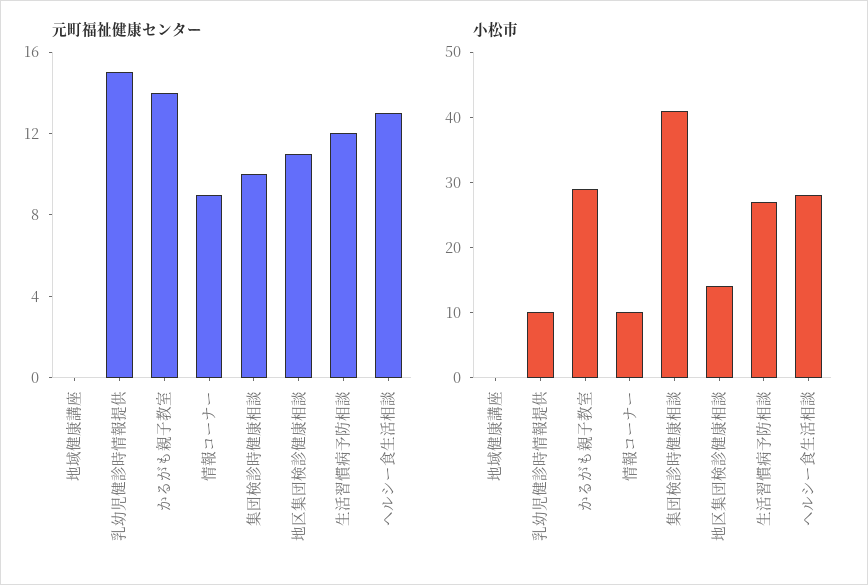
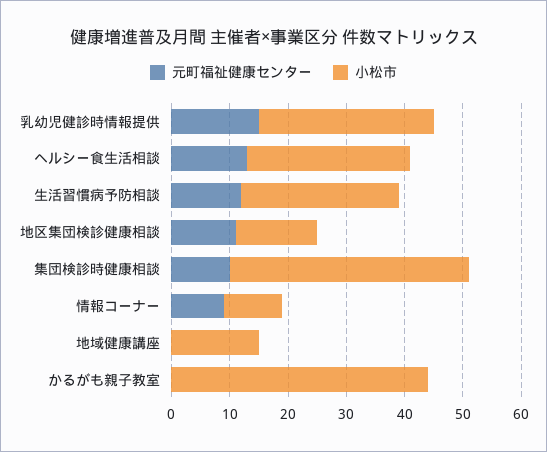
  {
    "元町福祉健康センター": {
      "地域健康講座": 0,
      "乳幼児健診時情報提供": 15,
-     "かるがも親子教室": 14,
+     "かるがも親子教室": 0,
      "情報コーナー": 9,
      "集団検診時健康相談": 10,
      "地区集団検診健康相談": 11,
      "生活習慣病予防相談": 12,
      "ヘルシー食生活相談": 13
    },
    "小松市": {
-     "地域健康講座": 0,
+     "地域健康講座": 15,
-     "乳幼児健診時情報提供": 10,
+     "乳幼児健診時情報提供": 30,
-     "かるがも親子教室": 30,
+     "かるがも親子教室": 45,
      "情報コーナー": 10,
      "集団検診時健康相談": 40,
      "地区集団検診健康相談": 15,
      "生活習慣病予防相談": 25,
      "ヘルシー食生活相談": 30
    }
  }

